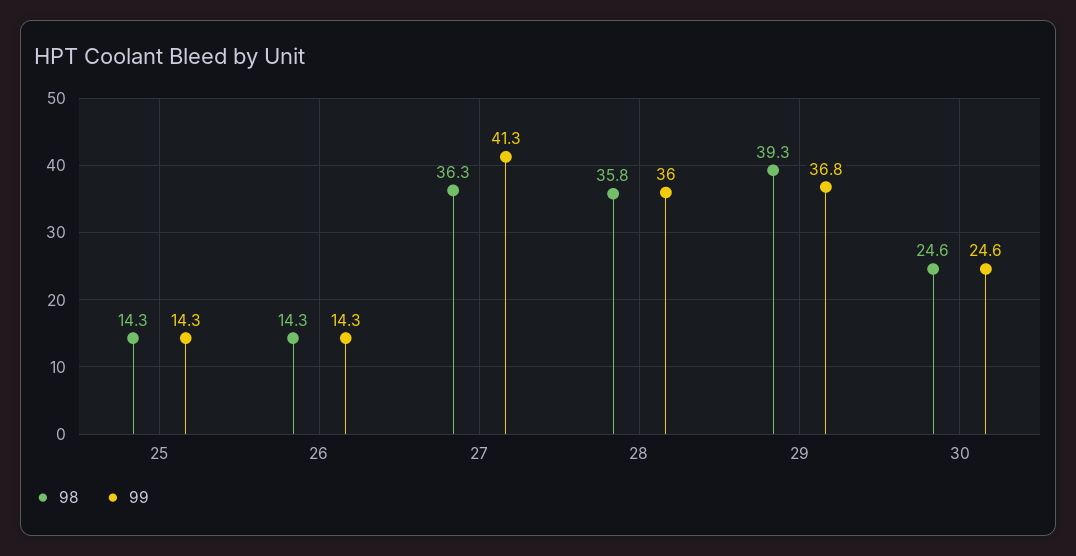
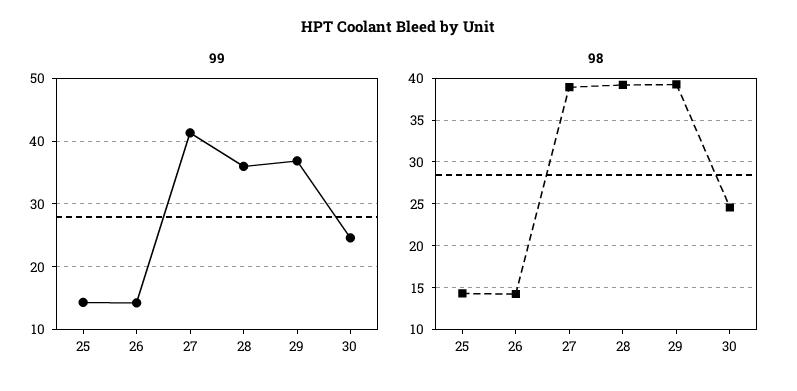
  {
    "98": {
      "25": 14.3,
      "26": 14.3,
-     "27": 36.3,
+     "27": 39,
-     "28": 35.8,
+     "28": 39,
      "29": 39.3,
      "30": 24.6
    },
    "99": {
      "25": 14.3,
      "26": 14.3,
      "27": 41.3,
      "28": 36,
      "29": 36.8,
      "30": 24.6
    }
  }

